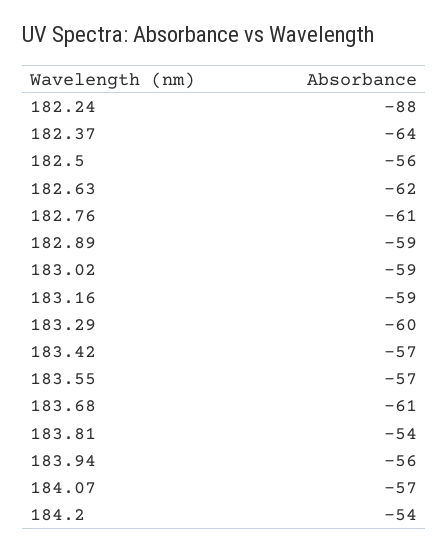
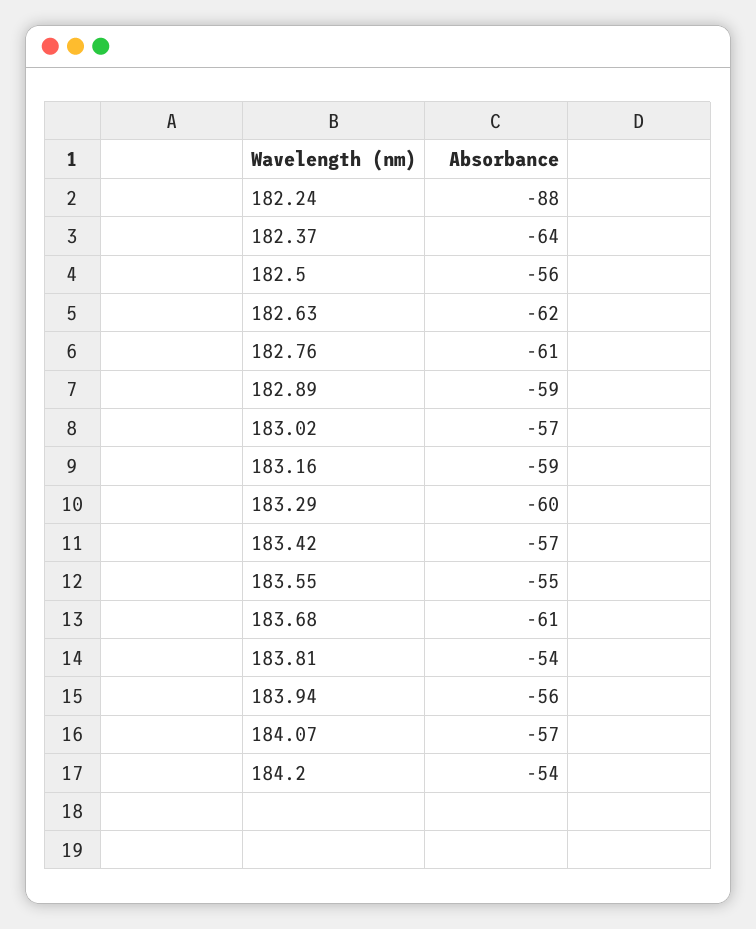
  {
    "182.24": -88,
    "182.37": -64,
    "182.5": -56,
    "182.63": -62,
    "182.76": -61,
    "182.89": -59,
-   "183.02": -59,
+   "183.02": -57,
    "183.16": -59,
    "183.29": -60,
    "183.42": -57,
-   "183.55": -57,
+   "183.55": -55,
    "183.68": -61,
    "183.81": -54,
    "183.94": -56,
    "184.07": -57,
    "184.2": -54
  }

